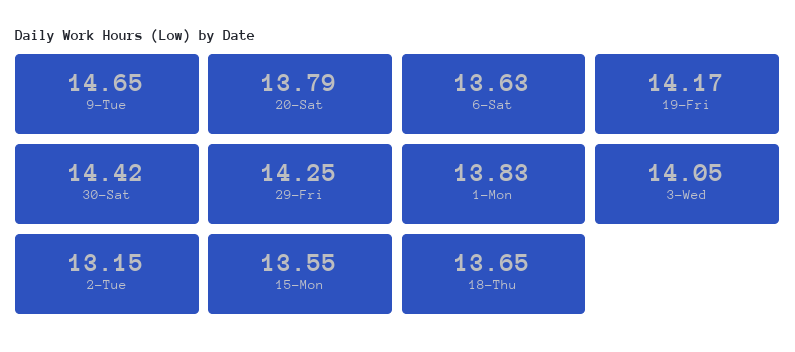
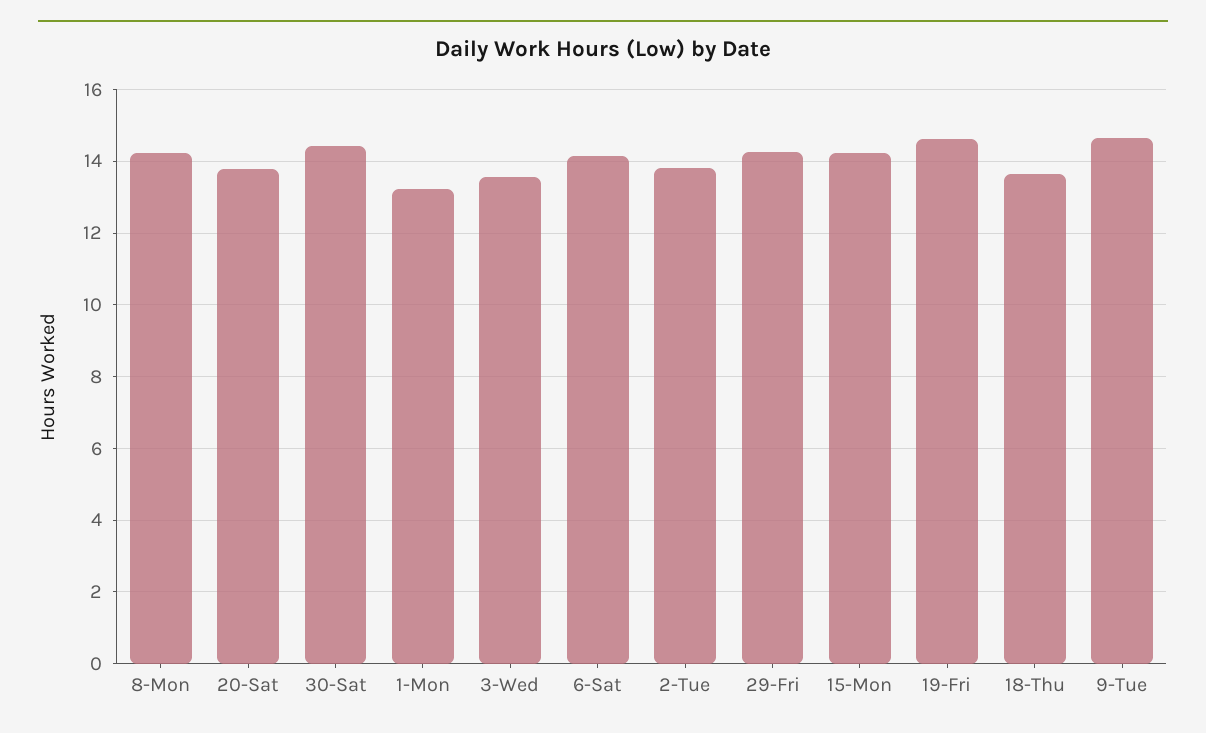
  {
    "9-Tue": 14.65,
    "20-Sat": 13.79,
-   "6-Sat": 13.63,
+   "6-Sat": 14.2,
-   "19-Fri": 14.17,
+   "19-Fri": 14.6,
    "30-Sat": 14.42,
    "29-Fri": 14.25,
-   "1-Mon": 13.83,
+   "1-Mon": 13.2,
-   "3-Wed": 14.05,
+   "3-Wed": 13.6,
-   "2-Tue": 13.15,
+   "2-Tue": 13.8,
-   "15-Mon": 13.55,
+   "15-Mon": 14.2,
-   "18-Thu": 13.65
+   "18-Thu": 13.65,
+   "8-Mon": 14.2
  }

